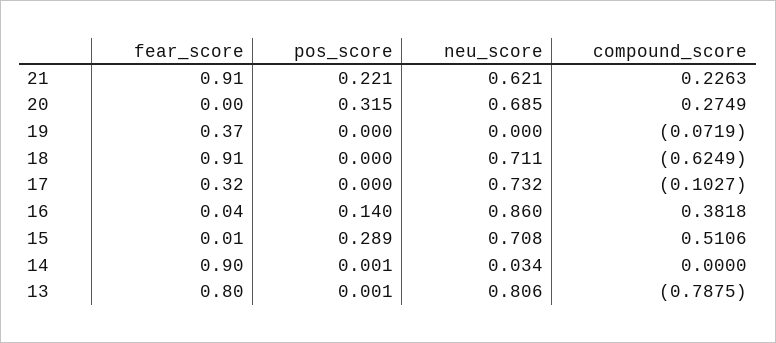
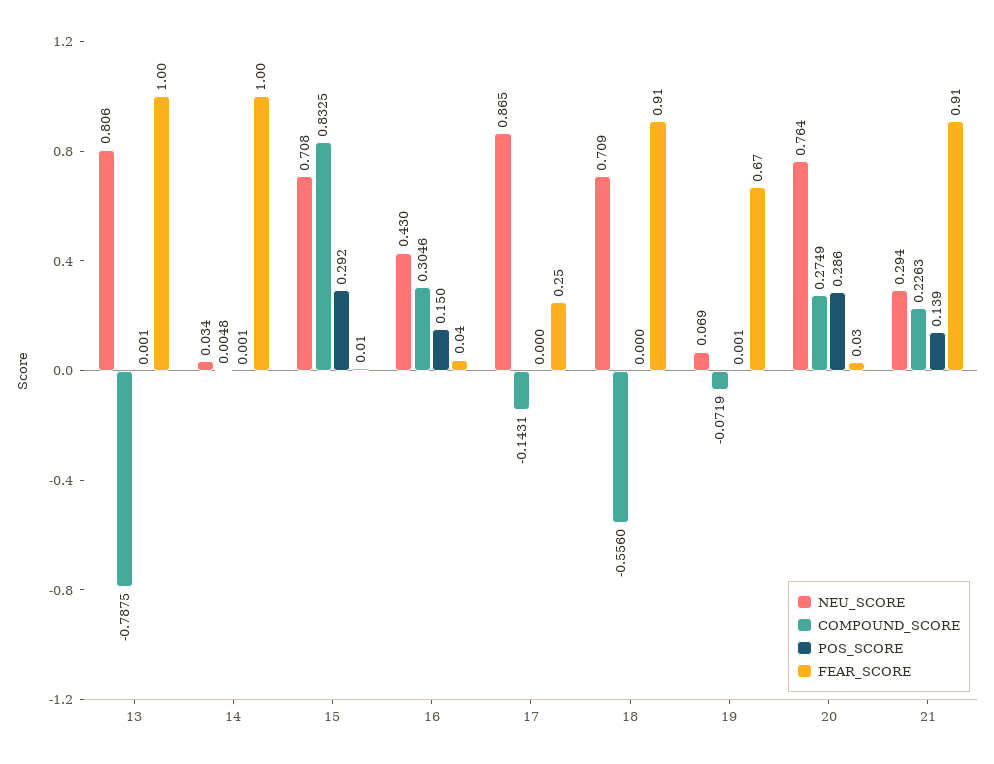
  {
    "fear_score": {
      "21": 0.91,
-     "20": 0,
+     "20": 0.03,
-     "19": 0.37,
+     "19": 0.67,
      "18": 0.91,
-     "17": 0.32,
+     "17": 0.25,
      "16": 0.04,
      "15": 0.01,
-     "14": 0.9,
+     "14": 1,
-     "13": 0.8
+     "13": 1
    },
    "pos_score": {
-     "21": 0.221,
+     "21": 0.139,
-     "20": 0.315,
+     "20": 0.286,
-     "19": 0,
+     "19": 0.001,
      "18": 0,
      "17": 0,
-     "16": 0.14,
+     "16": 0.15,
-     "15": 0.289,
+     "15": 0.292,
      "14": 0.001,
      "13": 0.001
    },
    "neu_score": {
-     "21": 0.621,
+     "21": 0.294,
-     "20": 0.685,
+     "20": 0.764,
-     "19": 0,
+     "19": 0.069,
-     "18": 0.711,
+     "18": 0.709,
-     "17": 0.732,
+     "17": 0.865,
-     "16": 0.86,
+     "16": 0.43,
      "15": 0.708,
      "14": 0.034,
      "13": 0.806
    },
    "compound_score": {
      "21": 0.2263,
      "20": 0.2749,
      "19": -0.0719,
-     "18": -0.6249,
+     "18": -0.556,
-     "17": -0.1027,
+     "17": -0.1431,
-     "16": 0.3818,
+     "16": 0.3046,
-     "15": 0.5106,
+     "15": 0.8325,
-     "14": 0,
+     "14": 0.0048,
      "13": -0.7875
    }
  }

